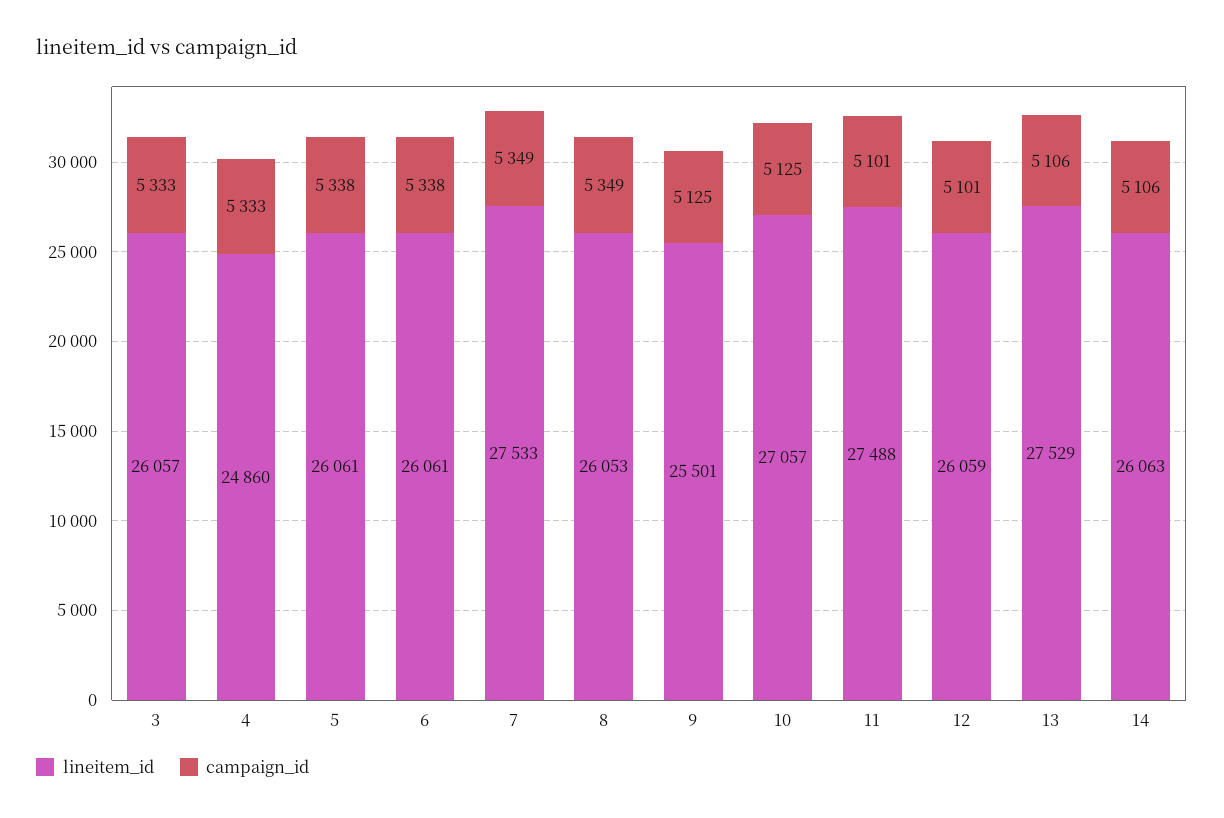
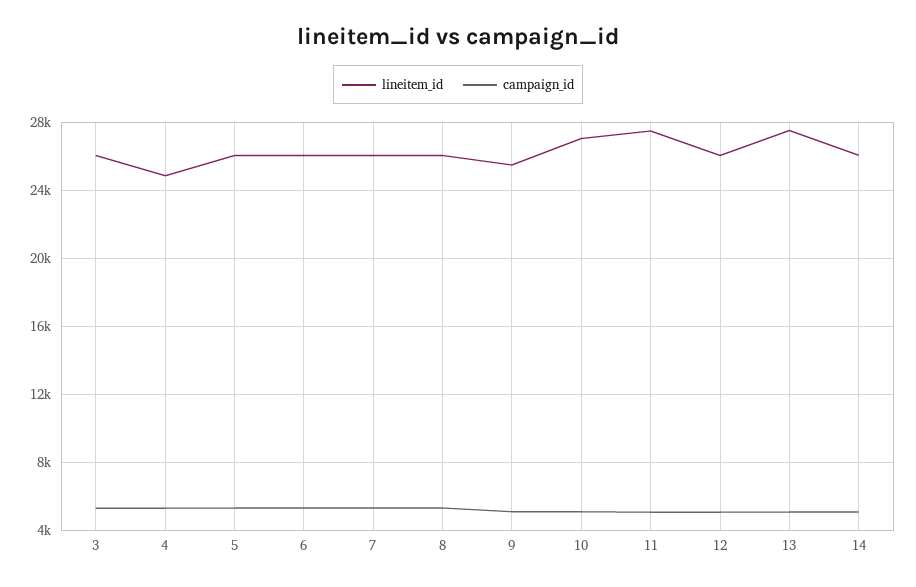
  {
    "lineitem_id": {
      "3": 26057,
      "4": 24860,
      "5": 26061,
      "6": 26061,
-     "7": 27533,
+     "7": 26000,
      "8": 26053,
      "9": 25501,
      "10": 27057,
      "11": 27488,
      "12": 26059,
      "13": 27529,
      "14": 26063
    },
    "campaign_id": {
      "3": 5333,
      "4": 5333,
      "5": 5338,
      "6": 5338,
      "7": 5349,
      "8": 5349,
      "9": 5125,
      "10": 5125,
      "11": 5101,
      "12": 5101,
      "13": 5106,
      "14": 5106
    }
  }

